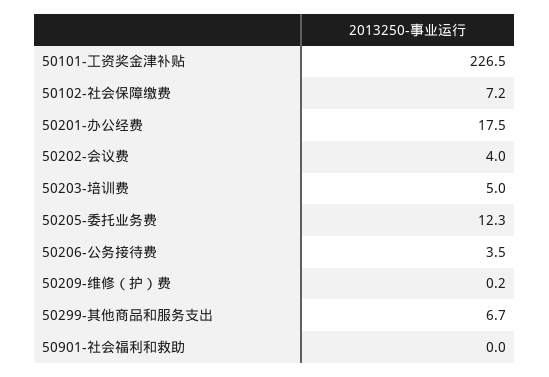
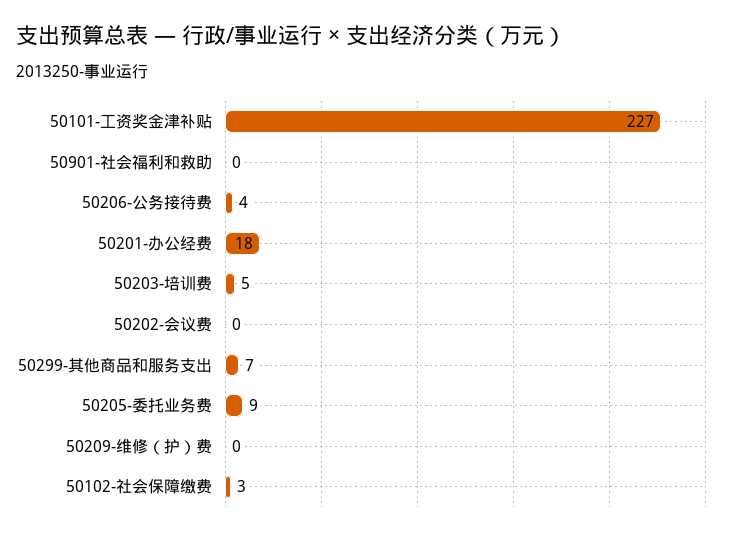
  {
    "50101-工资奖金津补贴": 226.5,
-   "50102-社会保障缴费": 7.2,
+   "50102-社会保障缴费": 3,
    "50201-办公经费": 17.5,
-   "50202-会议费": 4,
+   "50202-会议费": 0,
    "50203-培训费": 5,
-   "50205-委托业务费": 12.3,
+   "50205-委托业务费": 9,
    "50206-公务接待费": 3.5,
    "50209-维修（护）费": 0.2,
    "50299-其他商品和服务支出": 6.7,
    "50901-社会福利和救助": 0
  }

